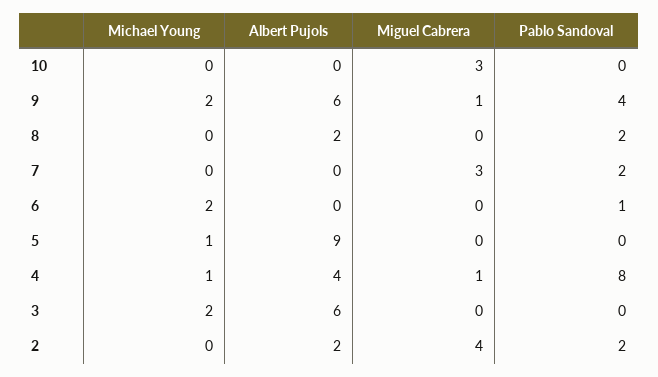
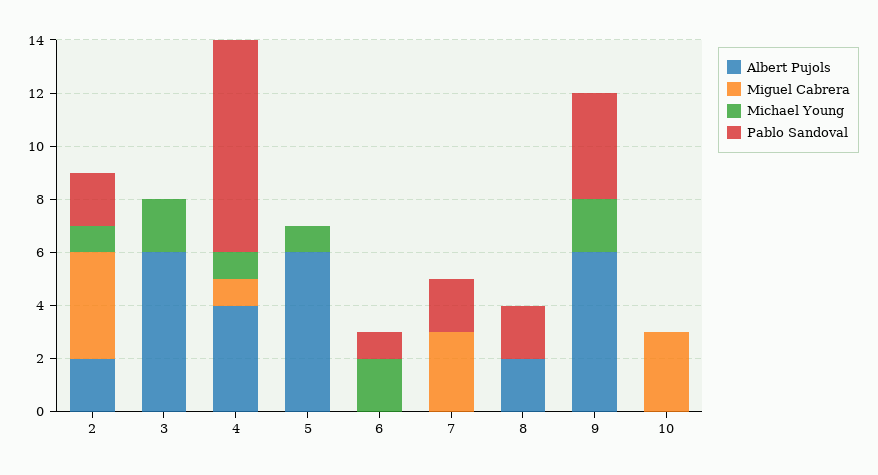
  {
    "Michael Young": {
      "10": 0,
      "9": 2,
      "8": 0,
      "7": 0,
      "6": 2,
      "5": 1,
      "4": 1,
      "3": 2,
-     "2": 0
+     "2": 1
    },
    "Albert Pujols": {
      "10": 0,
      "9": 6,
      "8": 2,
      "7": 0,
      "6": 0,
-     "5": 9,
+     "5": 6,
      "4": 4,
      "3": 6,
      "2": 2
    },
    "Miguel Cabrera": {
      "10": 3,
-     "9": 1,
+     "9": 0,
      "8": 0,
      "7": 3,
      "6": 0,
      "5": 0,
      "4": 1,
      "3": 0,
      "2": 4
    },
    "Pablo Sandoval": {
      "10": 0,
      "9": 4,
      "8": 2,
      "7": 2,
      "6": 1,
      "5": 0,
      "4": 8,
      "3": 0,
      "2": 2
    }
  }

